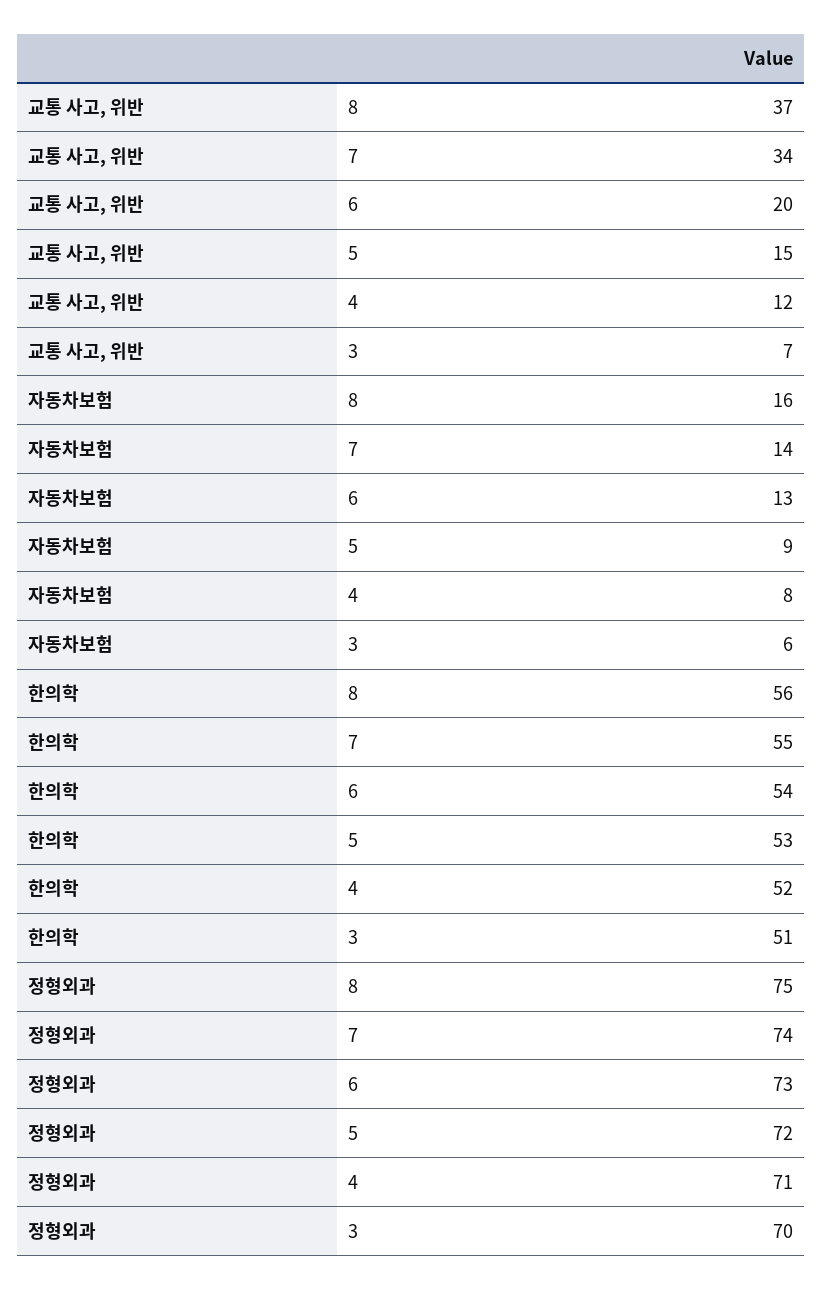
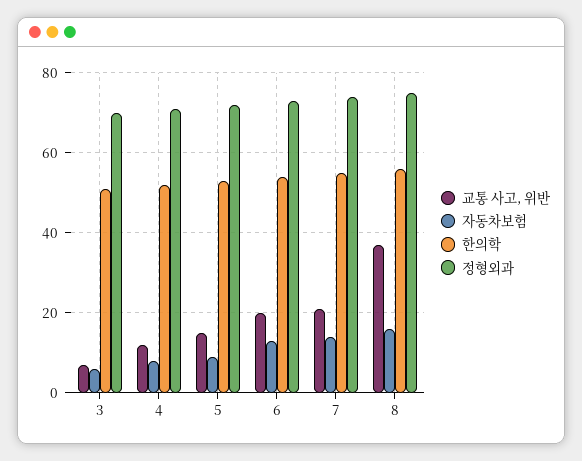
  {
    "교통 사고, 위반": {
      "8": 37,
-     "7": 34,
+     "7": 20,
      "6": 20,
      "5": 15,
      "4": 12,
      "3": 7
    },
    "자동차보험": {
      "8": 16,
      "7": 14,
      "6": 13,
      "5": 9,
      "4": 8,
      "3": 6
    },
    "한의학": {
      "8": 56,
      "7": 55,
      "6": 54,
      "5": 53,
      "4": 52,
      "3": 51
    },
    "정형외과": {
      "8": 75,
      "7": 74,
      "6": 73,
      "5": 72,
      "4": 71,
      "3": 70
    }
  }

